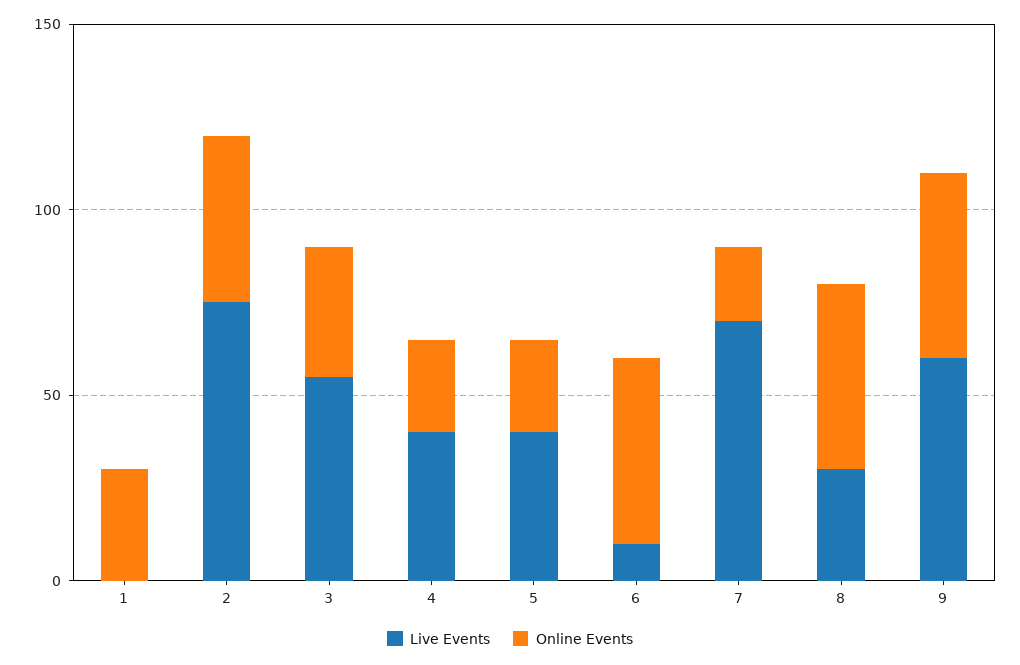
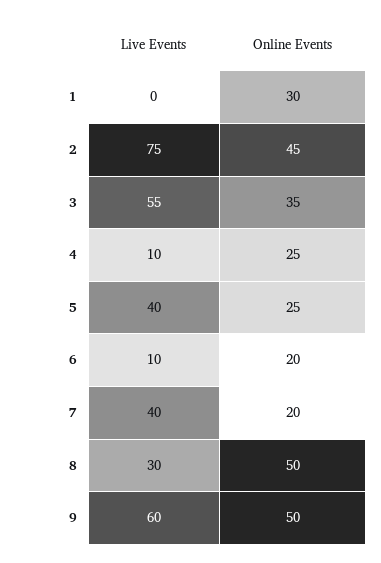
  {
    "Live Events": {
      "1": 0,
      "2": 75,
      "3": 55,
-     "4": 40,
+     "4": 10,
      "5": 40,
      "6": 10,
-     "7": 70,
+     "7": 40,
      "8": 30,
      "9": 60
    },
    "Online Events": {
      "1": 30,
      "2": 45,
      "3": 35,
      "4": 25,
      "5": 25,
-     "6": 50,
+     "6": 20,
      "7": 20,
      "8": 50,
      "9": 50
    }
  }

